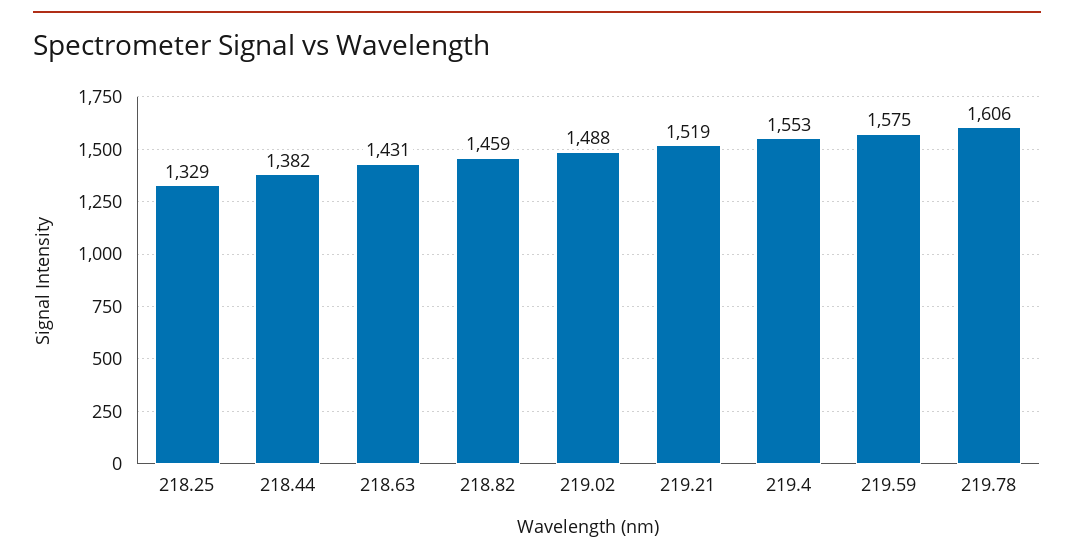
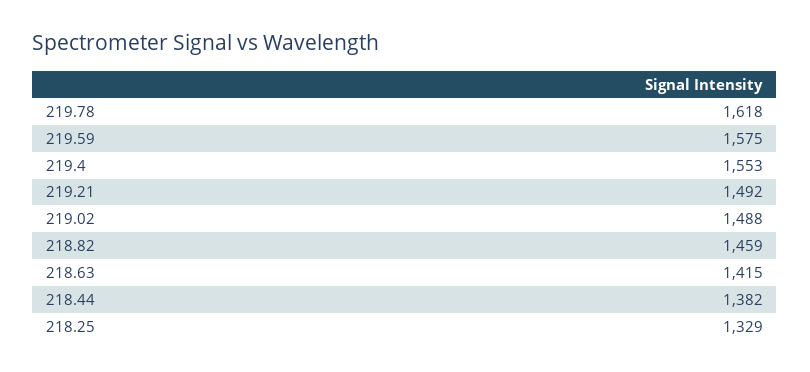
  {
    "218.25": 1329,
    "218.44": 1382,
-   "218.63": 1431,
+   "218.63": 1415,
    "218.82": 1459,
    "219.02": 1488,
-   "219.21": 1519,
+   "219.21": 1492,
    "219.4": 1553,
    "219.59": 1575,
-   "219.78": 1606
+   "219.78": 1618
  }

